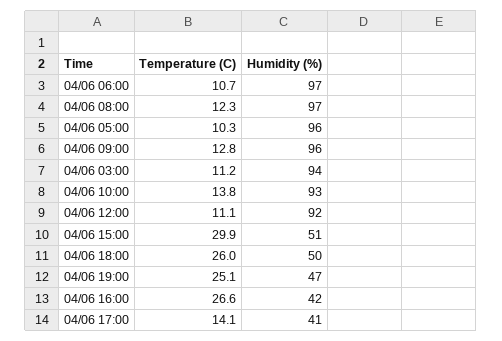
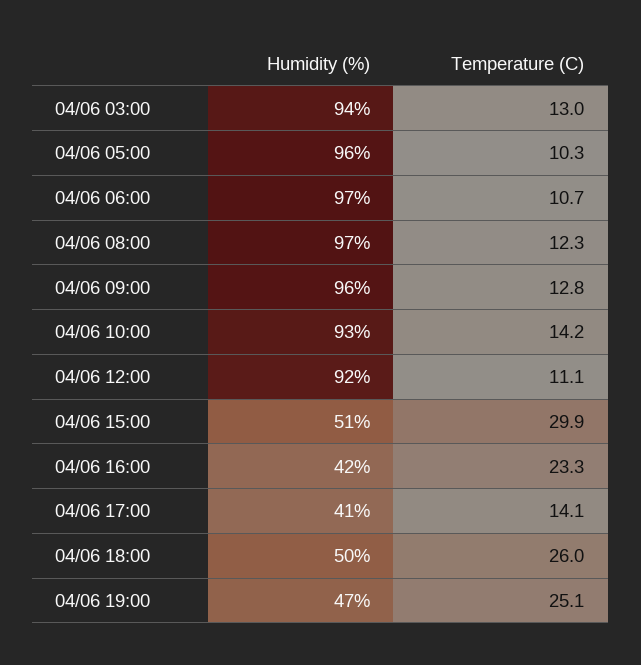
  {
    "Temperature (C)": {
      "04/06 06:00": 10.7,
      "04/06 08:00": 12.3,
      "04/06 05:00": 10.3,
      "04/06 09:00": 12.8,
-     "04/06 03:00": 11.2,
+     "04/06 03:00": 13,
-     "04/06 10:00": 13.8,
+     "04/06 10:00": 14.2,
      "04/06 12:00": 11.1,
      "04/06 15:00": 29.9,
      "04/06 18:00": 26,
      "04/06 19:00": 25.1,
-     "04/06 16:00": 26.6,
+     "04/06 16:00": 23.3,
      "04/06 17:00": 14.1
    },
    "Humidity (%)": {
      "04/06 06:00": 97,
      "04/06 08:00": 97,
      "04/06 05:00": 96,
      "04/06 09:00": 96,
      "04/06 03:00": 94,
      "04/06 10:00": 93,
      "04/06 12:00": 92,
      "04/06 15:00": 51,
      "04/06 18:00": 50,
      "04/06 19:00": 47,
      "04/06 16:00": 42,
      "04/06 17:00": 41
    }
  }

